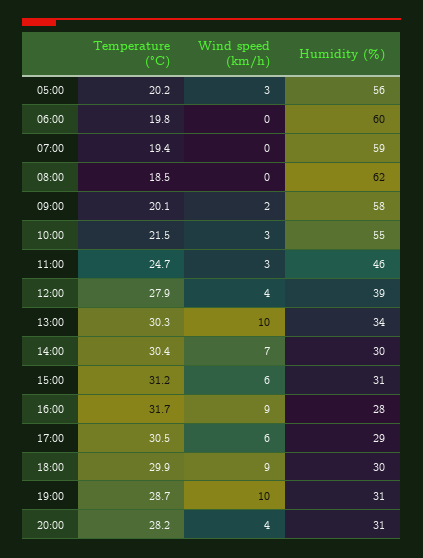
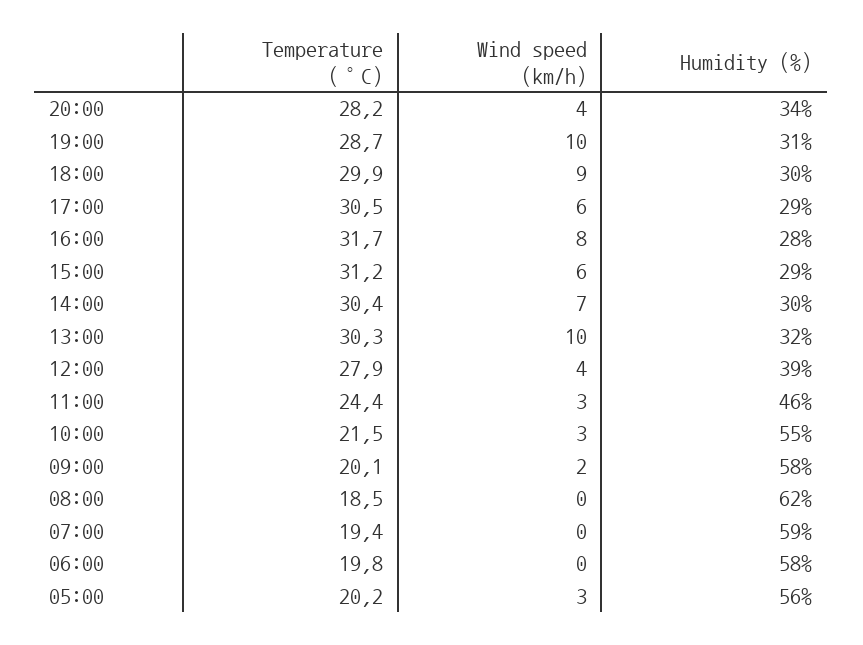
  {
    "Temperature (°C)": {
      "05:00": 20.2,
      "06:00": 19.8,
      "07:00": 19.4,
      "08:00": 18.5,
      "09:00": 20.1,
      "10:00": 21.5,
-     "11:00": 24.7,
+     "11:00": 24.4,
      "12:00": 27.9,
      "13:00": 30.3,
      "14:00": 30.4,
      "15:00": 31.2,
      "16:00": 31.7,
      "17:00": 30.5,
      "18:00": 29.9,
      "19:00": 28.7,
      "20:00": 28.2
    },
    "Wind speed (km/h)": {
      "05:00": 3,
      "06:00": 0,
      "07:00": 0,
      "08:00": 0,
      "09:00": 2,
      "10:00": 3,
      "11:00": 3,
      "12:00": 4,
      "13:00": 10,
      "14:00": 7,
      "15:00": 6,
-     "16:00": 9,
+     "16:00": 8,
      "17:00": 6,
      "18:00": 9,
      "19:00": 10,
      "20:00": 4
    },
    "Humidity (%)": {
      "05:00": 56,
-     "06:00": 60,
+     "06:00": 58,
      "07:00": 59,
      "08:00": 62,
      "09:00": 58,
      "10:00": 55,
      "11:00": 46,
      "12:00": 39,
-     "13:00": 34,
+     "13:00": 32,
      "14:00": 30,
-     "15:00": 31,
+     "15:00": 29,
      "16:00": 28,
      "17:00": 29,
      "18:00": 30,
      "19:00": 31,
-     "20:00": 31
+     "20:00": 34
    }
  }

